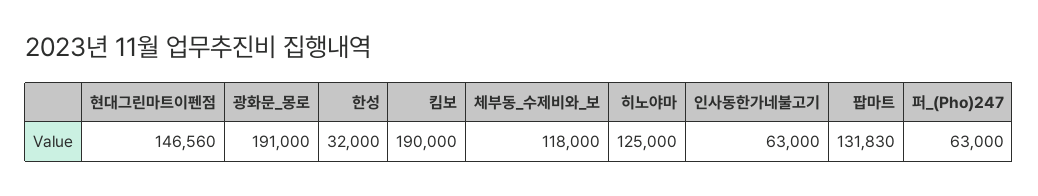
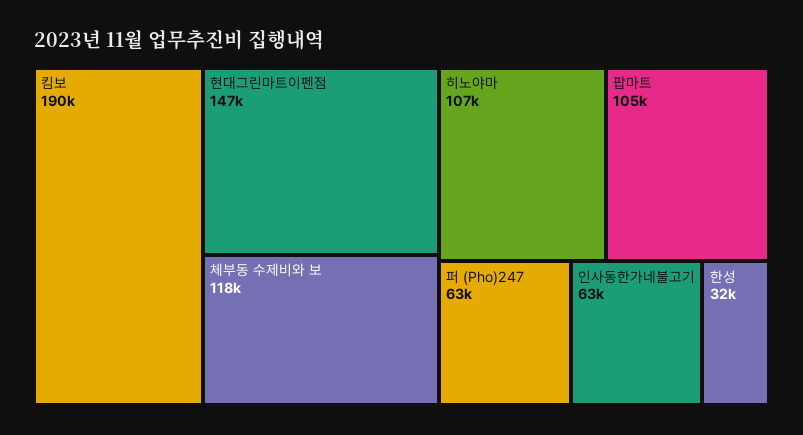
  {
    "현대그린마트이펜점": 146560,
-   "광화문_몽로": 191000,
    "한성": 32000,
    "킴보": 190000,
    "체부동_수제비와_보": 118000,
-   "히노야마": 125000,
+   "히노야마": 107000,
    "인사동한가네불고기": 63000,
-   "팝마트": 131830,
+   "팝마트": 105000,
    "퍼_(Pho)247": 63000
  }

